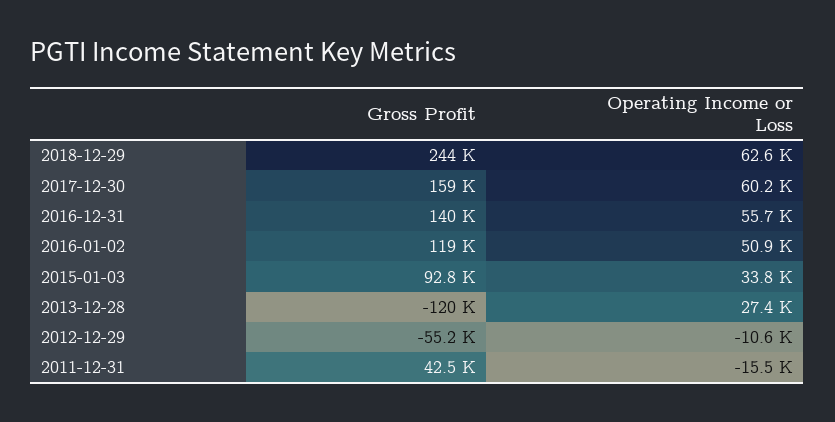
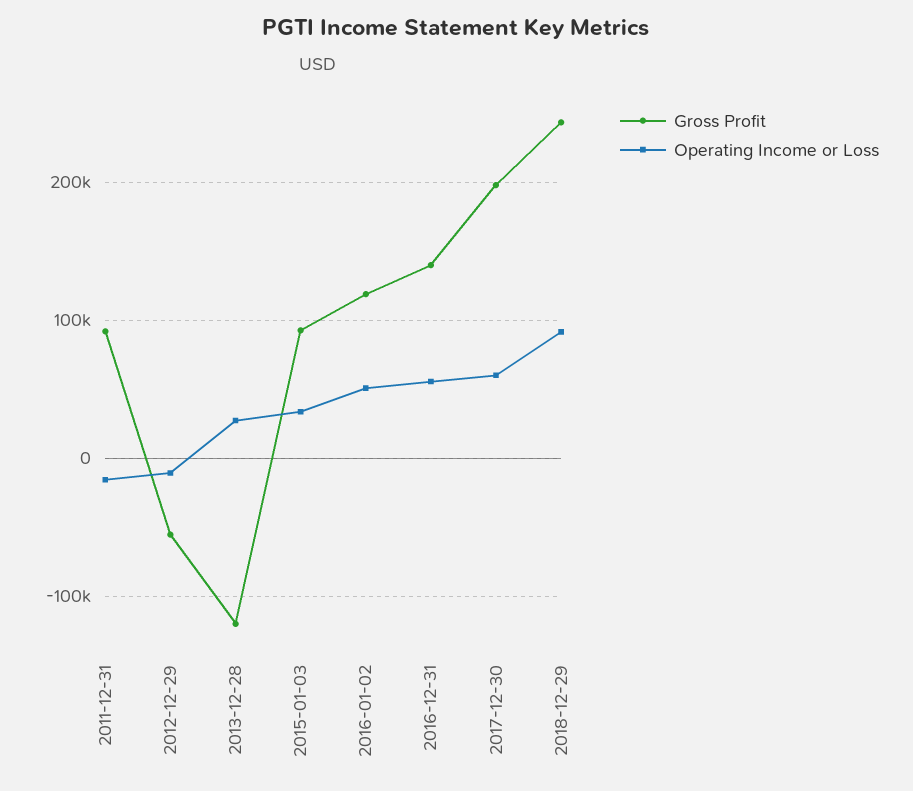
  {
    "Gross Profit": {
      "2018-12-29": 244000,
-     "2017-12-30": 159000,
+     "2017-12-30": 200000,
      "2016-12-31": 140000,
      "2016-01-02": 119000,
      "2015-01-03": 92800,
      "2013-12-28": -120000,
      "2012-12-29": -55200,
-     "2011-12-31": 42500
+     "2011-12-31": 90000
    },
    "Operating Income or Loss": {
-     "2018-12-29": 62600,
+     "2018-12-29": 90000,
      "2017-12-30": 60200,
      "2016-12-31": 55700,
      "2016-01-02": 50900,
      "2015-01-03": 33800,
      "2013-12-28": 27400,
      "2012-12-29": -10600,
      "2011-12-31": -15500
    }
  }

